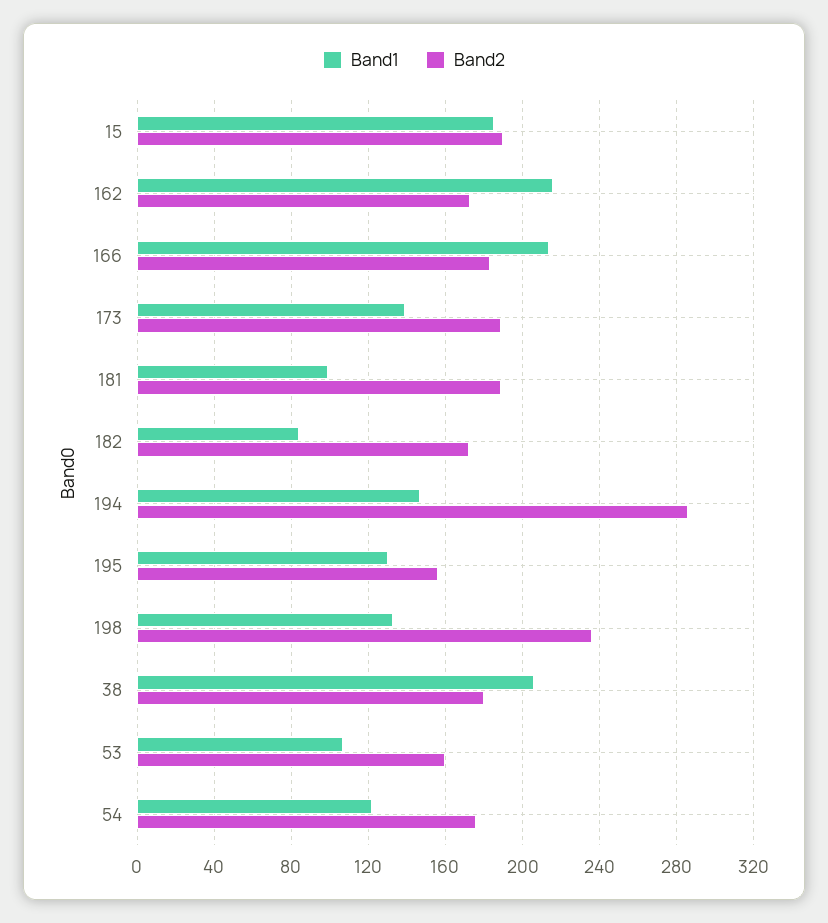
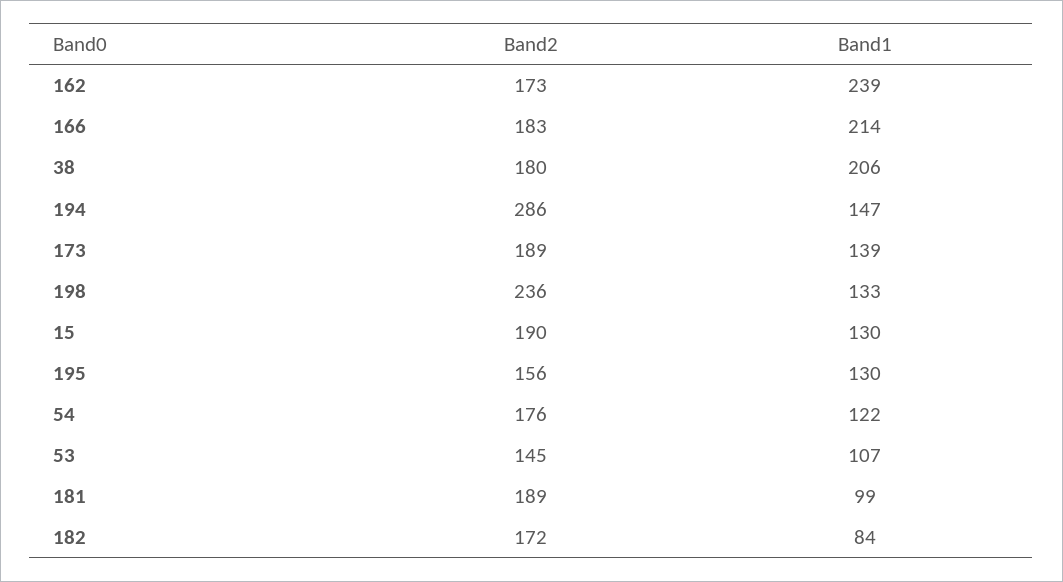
  {
    "Band1": {
-     "15": 185,
+     "15": 130,
-     "162": 215,
+     "162": 239,
      "166": 214,
      "173": 139,
      "181": 99,
      "182": 84,
      "194": 147,
      "195": 130,
      "198": 133,
      "38": 206,
      "53": 107,
      "54": 122
    },
    "Band2": {
      "15": 190,
      "162": 173,
      "166": 183,
      "173": 189,
      "181": 189,
      "182": 172,
      "194": 286,
      "195": 156,
      "198": 236,
      "38": 180,
-     "53": 160,
+     "53": 145,
      "54": 176
    }
  }

